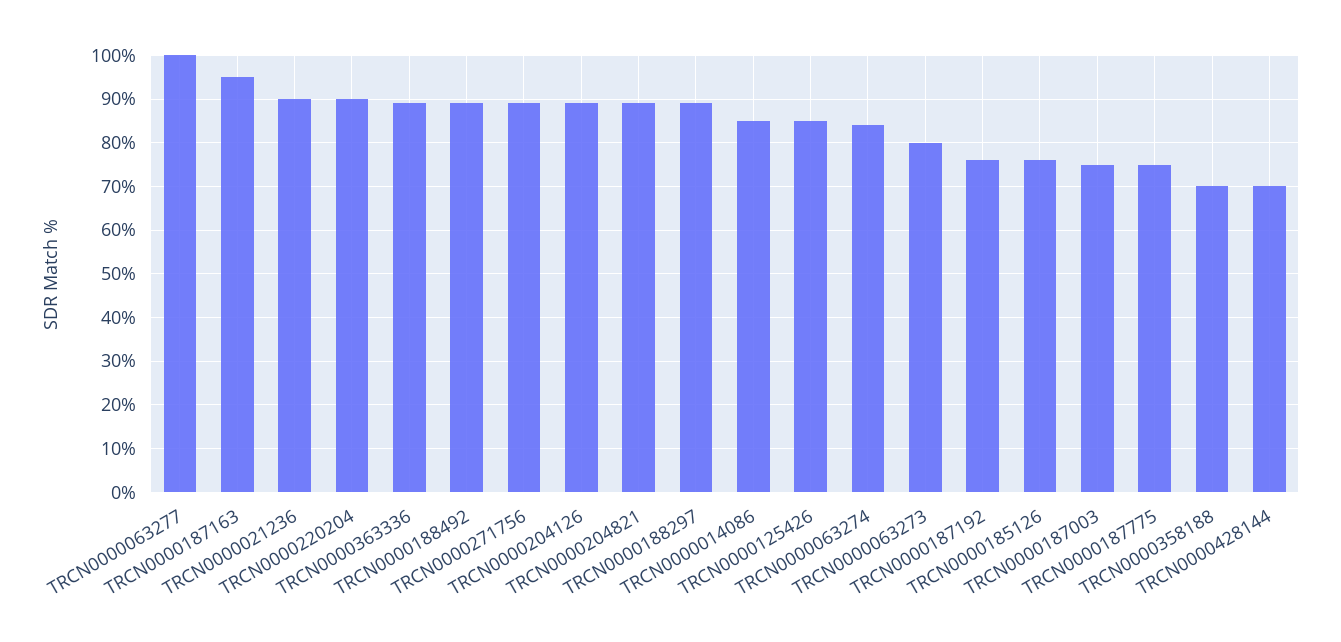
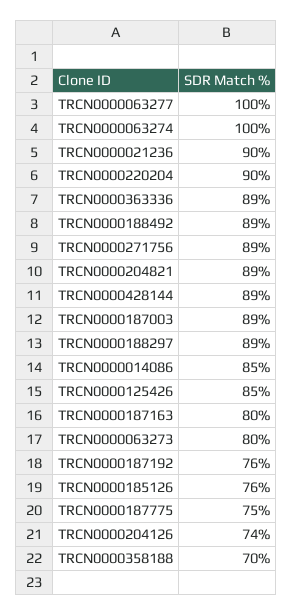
  {
    "TRCN0000063277": 100,
-   "TRCN0000187163": 95,
+   "TRCN0000187163": 80,
    "TRCN0000021236": 90,
    "TRCN0000220204": 90,
    "TRCN0000363336": 89,
    "TRCN0000188492": 89,
    "TRCN0000271756": 89,
-   "TRCN0000204126": 90,
+   "TRCN0000204126": 74,
    "TRCN0000204821": 89,
    "TRCN0000188297": 89,
    "TRCN0000014086": 85,
    "TRCN0000125426": 85,
-   "TRCN0000063274": 85,
+   "TRCN0000063274": 100,
    "TRCN0000063273": 80,
    "TRCN0000187192": 76,
    "TRCN0000185126": 76,
-   "TRCN0000187003": 75,
+   "TRCN0000187003": 89,
    "TRCN0000187775": 75,
    "TRCN0000358188": 70,
-   "TRCN0000428144": 70
+   "TRCN0000428144": 89
  }

